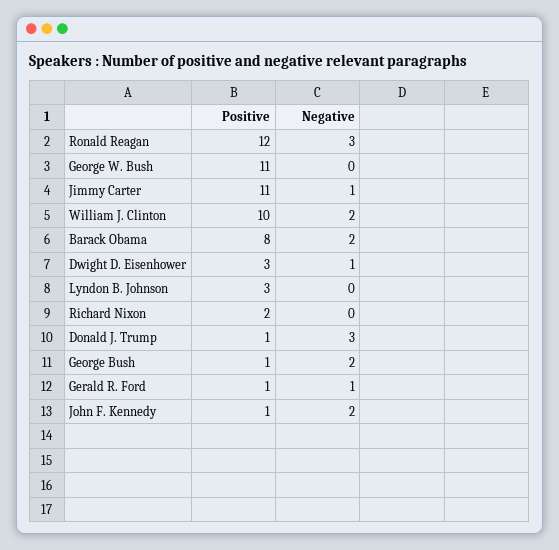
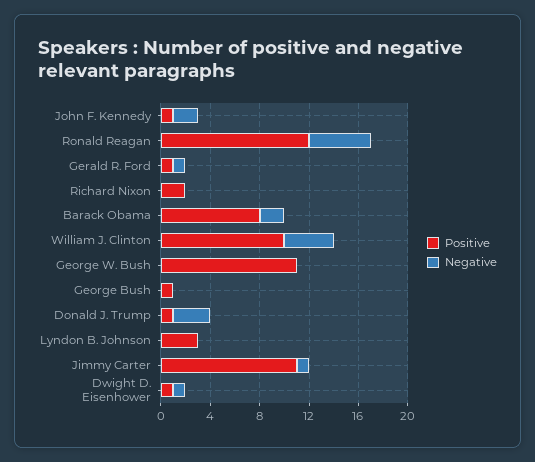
  {
    "Positive": {
      "Ronald Reagan": 12,
      "George W. Bush": 11,
      "Jimmy Carter": 11,
      "William J. Clinton": 10,
      "Barack Obama": 8,
-     "Dwight D. Eisenhower": 3,
+     "Dwight D. Eisenhower": 1,
      "Lyndon B. Johnson": 3,
      "Richard Nixon": 2,
      "Donald J. Trump": 1,
      "George Bush": 1,
      "Gerald R. Ford": 1,
      "John F. Kennedy": 1
    },
    "Negative": {
-     "Ronald Reagan": 3,
+     "Ronald Reagan": 5,
      "George W. Bush": 0,
      "Jimmy Carter": 1,
-     "William J. Clinton": 2,
+     "William J. Clinton": 4,
      "Barack Obama": 2,
      "Dwight D. Eisenhower": 1,
      "Lyndon B. Johnson": 0,
      "Richard Nixon": 0,
      "Donald J. Trump": 3,
-     "George Bush": 2,
+     "George Bush": 0,
      "Gerald R. Ford": 1,
      "John F. Kennedy": 2
    }
  }

